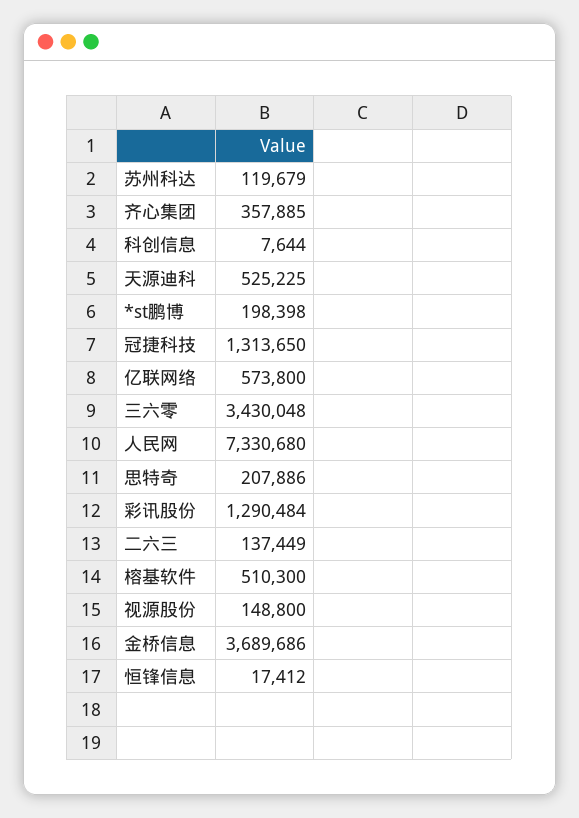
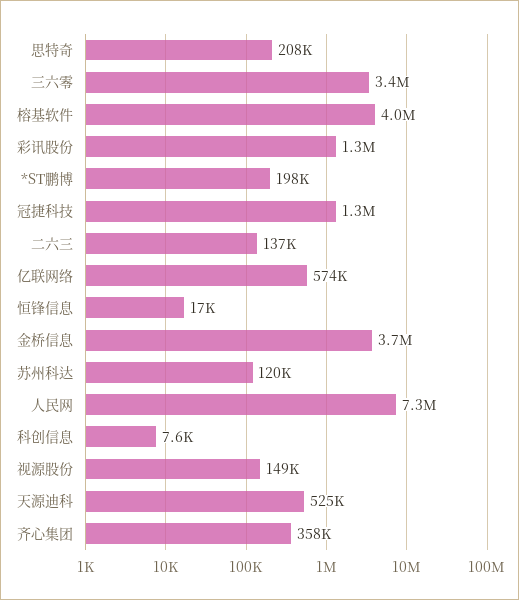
  {
    "苏州科达": 119679,
    "齐心集团": 357885,
    "科创信息": 7644,
    "天源迪科": 525225,
    "*st鹏博": 198398,
    "冠捷科技": 1313650,
    "亿联网络": 573800,
    "三六零": 3430048,
    "人民网": 7330680,
    "思特奇": 207886,
    "彩讯股份": 1290484,
    "二六三": 137449,
-   "榕基软件": 510300,
+   "榕基软件": 4000000,
    "视源股份": 148800,
    "金桥信息": 3689686,
    "恒锋信息": 17412
  }

